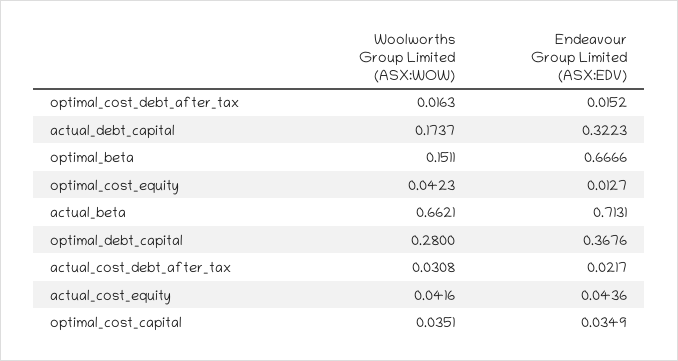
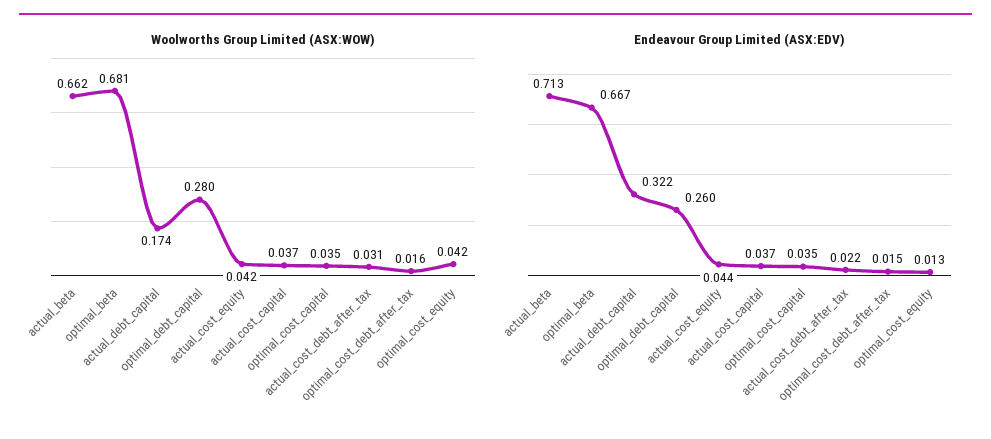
  {
    "Woolworths Group Limited (ASX:WOW)": {
      "optimal_cost_debt_after_tax": 0.0163,
      "actual_debt_capital": 0.1737,
-     "optimal_beta": 0.1511,
+     "optimal_beta": 0.681,
      "optimal_cost_equity": 0.0423,
      "actual_beta": 0.6621,
      "optimal_debt_capital": 0.28,
      "actual_cost_debt_after_tax": 0.0308,
      "actual_cost_equity": 0.0416,
-     "optimal_cost_capital": 0.0351
+     "optimal_cost_capital": 0.0351,
+     "actual_cost_capital": 0.037
    },
    "Endeavour Group Limited (ASX:EDV)": {
      "optimal_cost_debt_after_tax": 0.0152,
      "actual_debt_capital": 0.3223,
      "optimal_beta": 0.6666,
      "optimal_cost_equity": 0.0127,
      "actual_beta": 0.7131,
-     "optimal_debt_capital": 0.3676,
+     "optimal_debt_capital": 0.26,
      "actual_cost_debt_after_tax": 0.0217,
      "actual_cost_equity": 0.0436,
-     "optimal_cost_capital": 0.0349
+     "optimal_cost_capital": 0.0349,
+     "actual_cost_capital": 0.037
    }
  }

